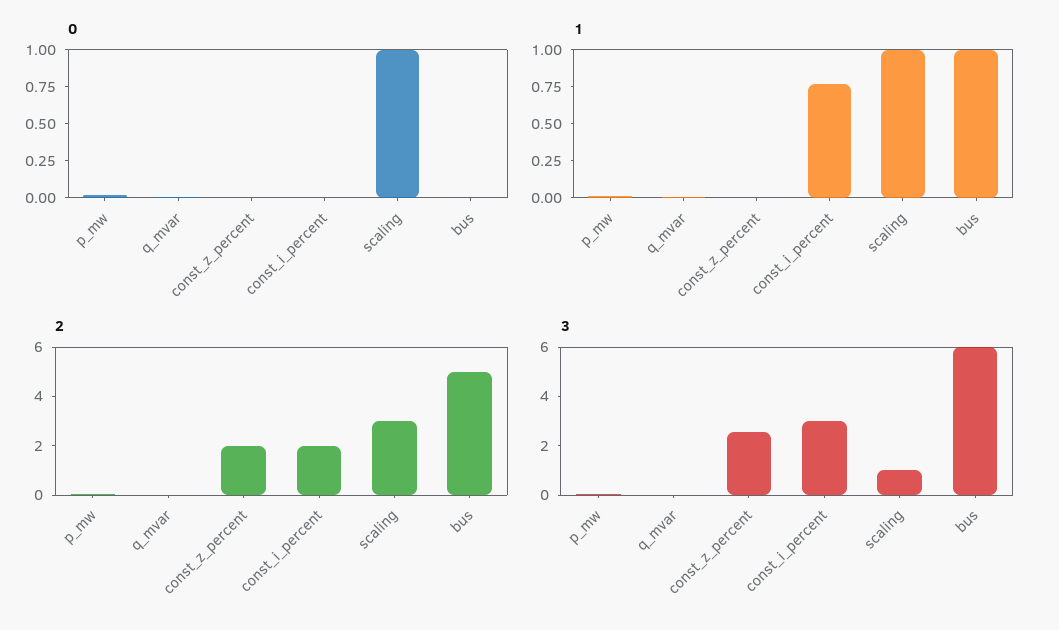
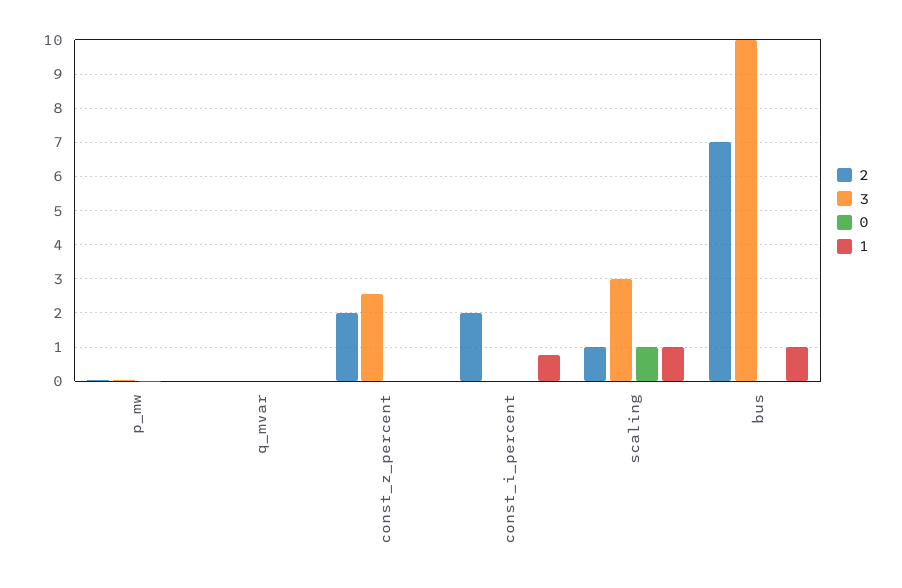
  {
    "0": {
      "p_mw": 0,
      "q_mvar": 0,
      "const_z_percent": 0,
      "const_i_percent": 0,
      "scaling": 1,
      "bus": 0
    },
    "1": {
      "p_mw": 0,
      "q_mvar": 0,
      "const_z_percent": 0,
      "const_i_percent": 0.8,
      "scaling": 1,
      "bus": 1
    },
    "2": {
      "p_mw": 0,
      "q_mvar": 0,
      "const_z_percent": 2,
      "const_i_percent": 2,
-     "scaling": 3,
+     "scaling": 1,
-     "bus": 5
+     "bus": 7
    },
    "3": {
      "p_mw": 0,
      "q_mvar": 0,
      "const_z_percent": 2.6,
-     "const_i_percent": 3,
+     "const_i_percent": 0,
-     "scaling": 1,
+     "scaling": 3,
-     "bus": 6
+     "bus": 10
    }
  }

